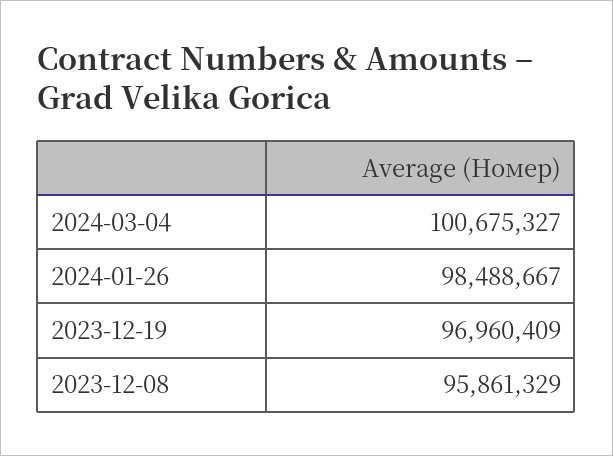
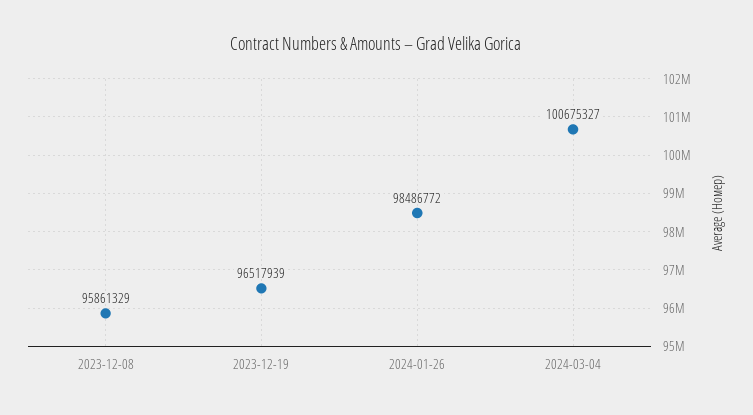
  {
    "2024-03-04": 100675327,
-   "2024-01-26": 98488667,
+   "2024-01-26": 98486772,
-   "2023-12-19": 96960409,
+   "2023-12-19": 96517939,
    "2023-12-08": 95861329
  }

